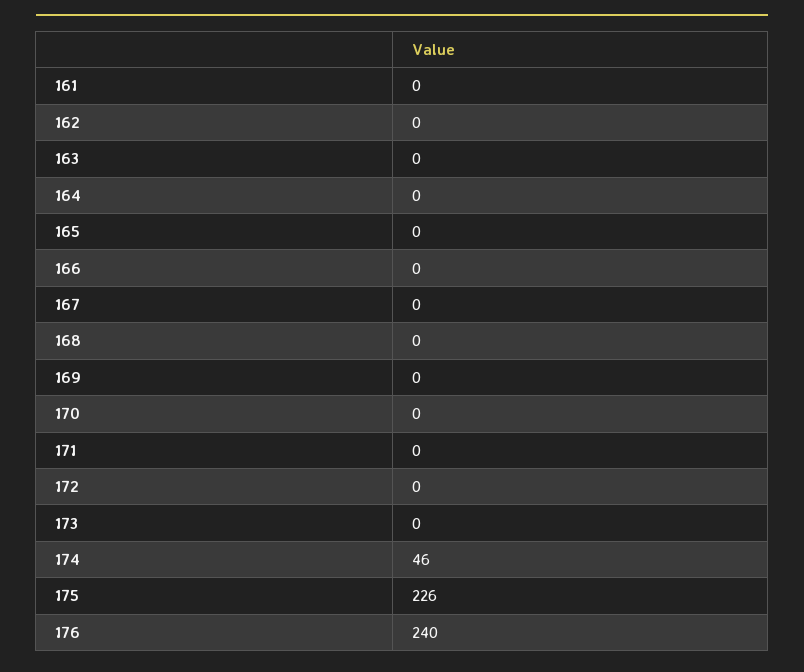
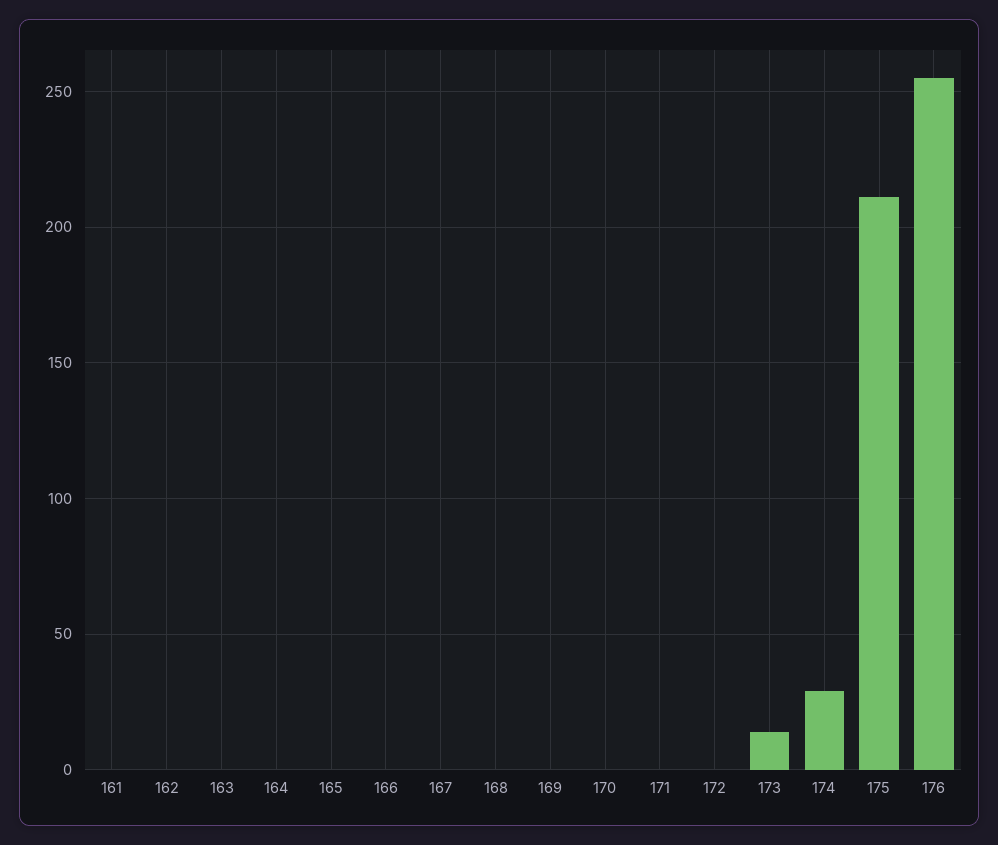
  {
    "161": 0,
    "162": 0,
    "163": 0,
    "164": 0,
    "165": 0,
    "166": 0,
    "167": 0,
    "168": 0,
    "169": 0,
    "170": 0,
    "171": 0,
    "172": 0,
-   "173": 0,
+   "173": 15,
-   "174": 46,
+   "174": 30,
-   "175": 226,
+   "175": 210,
-   "176": 240
+   "176": 255
  }

